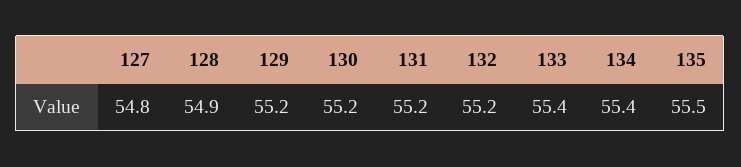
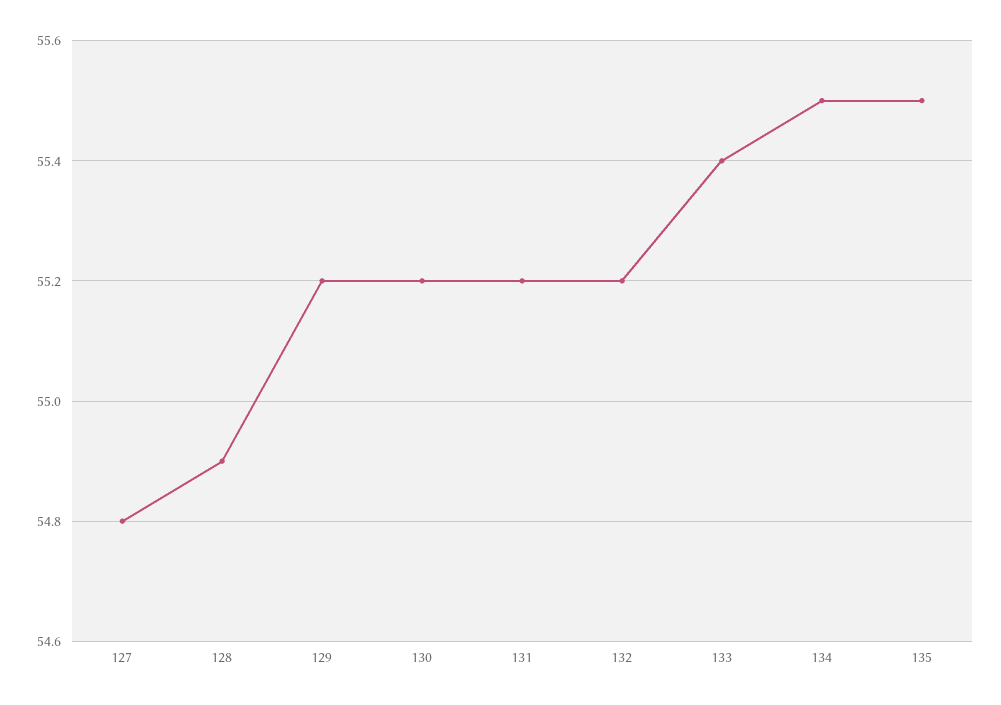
  {
    "127": 54.8,
    "128": 54.9,
    "129": 55.2,
    "130": 55.2,
    "131": 55.2,
    "132": 55.2,
    "133": 55.4,
-   "134": 55.4,
+   "134": 55.5,
    "135": 55.5
  }

